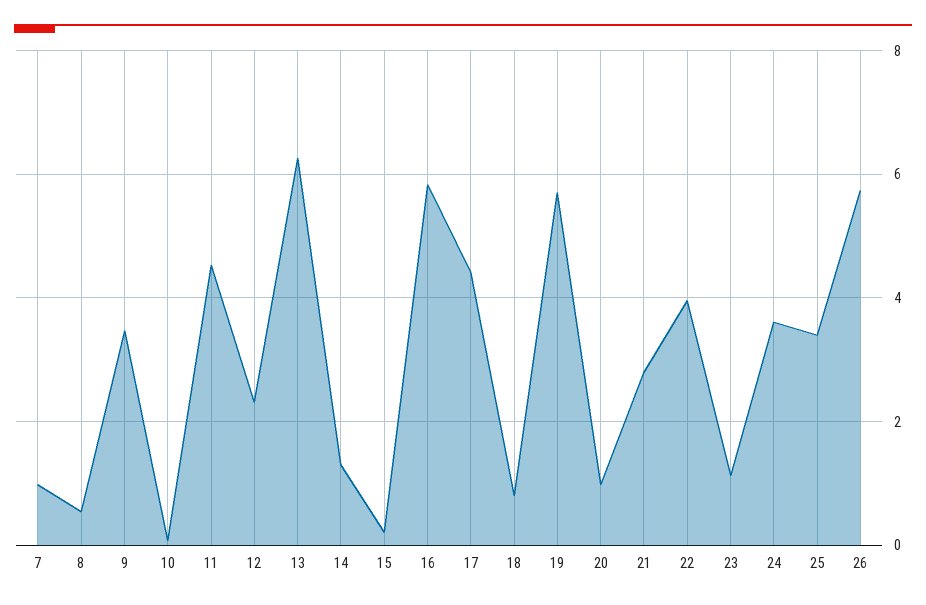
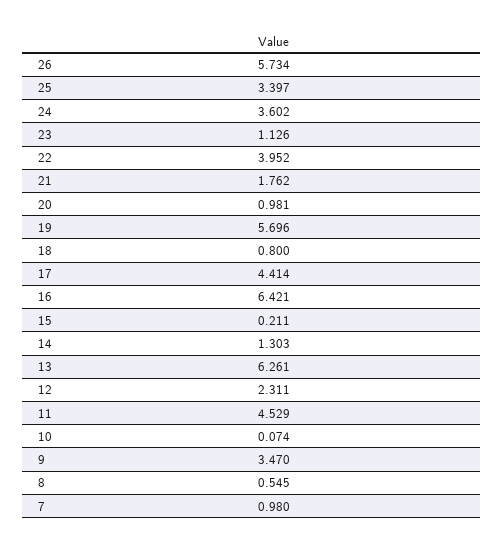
  {
    "7": 0.98,
    "8": 0.545,
    "9": 3.47,
    "10": 0.074,
    "11": 4.529,
    "12": 2.311,
    "13": 6.261,
    "14": 1.303,
    "15": 0.211,
-   "16": 5.8,
+   "16": 6.421,
    "17": 4.414,
    "18": 0.8,
    "19": 5.696,
    "20": 0.981,
-   "21": 2.8,
+   "21": 1.762,
    "22": 3.952,
    "23": 1.126,
    "24": 3.602,
    "25": 3.397,
    "26": 5.734
  }

